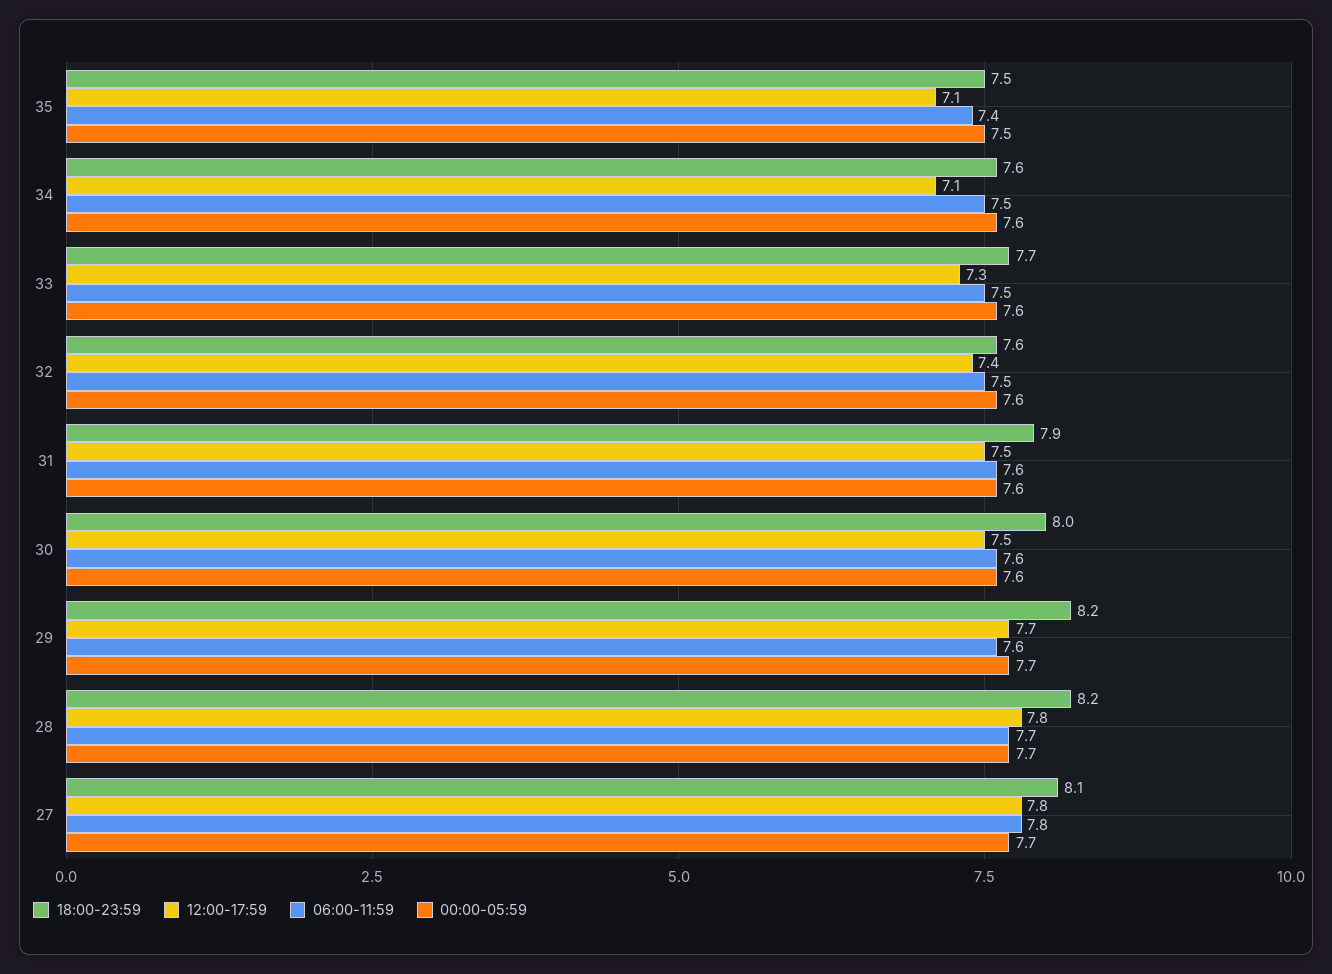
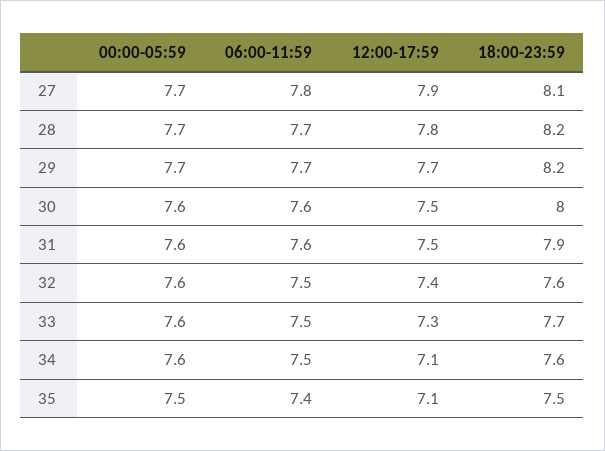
  {
    "18:00-23:59": {
      "35": 7.5,
      "34": 7.6,
      "33": 7.7,
      "32": 7.6,
      "31": 7.9,
      "30": 8,
      "29": 8.2,
      "28": 8.2,
      "27": 8.1
    },
    "12:00-17:59": {
      "35": 7.1,
      "34": 7.1,
      "33": 7.3,
      "32": 7.4,
      "31": 7.5,
      "30": 7.5,
      "29": 7.7,
      "28": 7.8,
-     "27": 7.8
+     "27": 7.9
    },
    "06:00-11:59": {
      "35": 7.4,
      "34": 7.5,
      "33": 7.5,
      "32": 7.5,
      "31": 7.6,
      "30": 7.6,
-     "29": 7.6,
+     "29": 7.7,
      "28": 7.7,
      "27": 7.8
    },
    "00:00-05:59": {
      "35": 7.5,
      "34": 7.6,
      "33": 7.6,
      "32": 7.6,
      "31": 7.6,
      "30": 7.6,
      "29": 7.7,
      "28": 7.7,
      "27": 7.7
    }
  }

